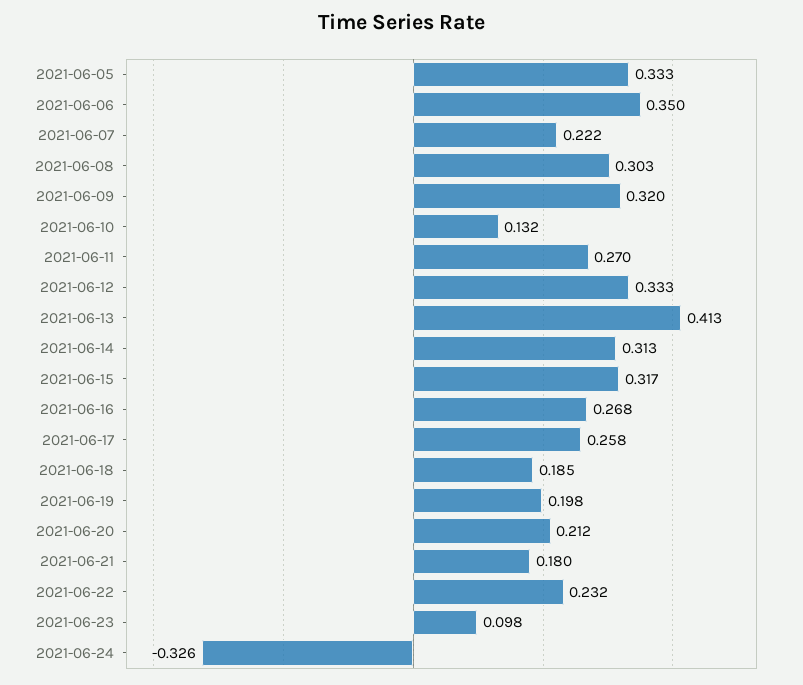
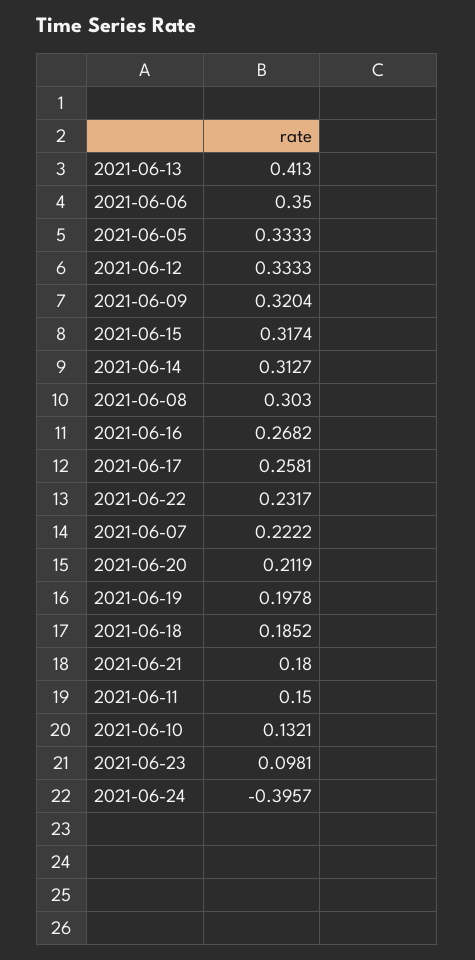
  {
    "2021-06-05": 0.3333,
    "2021-06-06": 0.35,
    "2021-06-07": 0.2222,
    "2021-06-08": 0.303,
    "2021-06-09": 0.3204,
    "2021-06-10": 0.1321,
-   "2021-06-11": 0.27,
+   "2021-06-11": 0.15,
    "2021-06-12": 0.3333,
    "2021-06-13": 0.413,
    "2021-06-14": 0.3127,
    "2021-06-15": 0.3174,
    "2021-06-16": 0.2682,
    "2021-06-17": 0.2581,
    "2021-06-18": 0.1852,
    "2021-06-19": 0.1978,
    "2021-06-20": 0.2119,
    "2021-06-21": 0.18,
    "2021-06-22": 0.2317,
    "2021-06-23": 0.0981,
-   "2021-06-24": -0.326
+   "2021-06-24": -0.3957
  }

